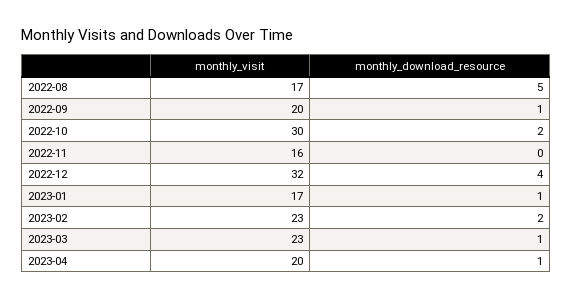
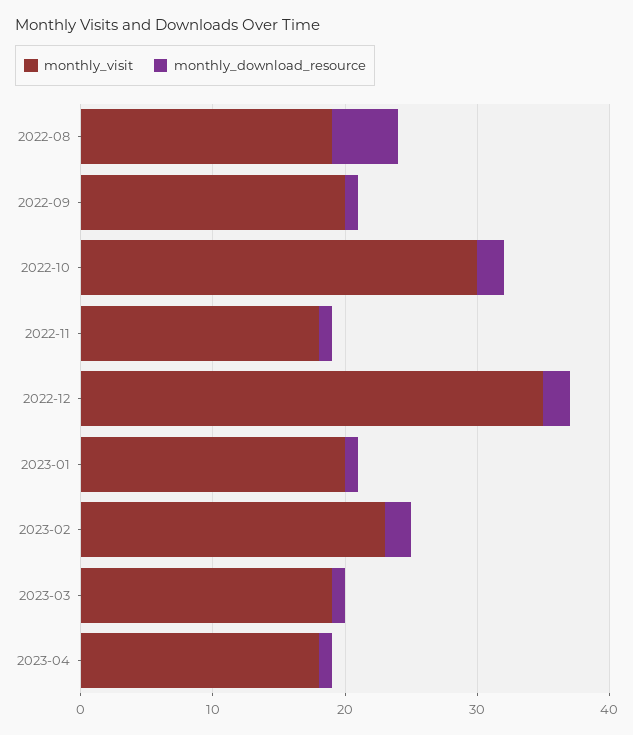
  {
    "monthly_visit": {
-     "2022-08": 17,
+     "2022-08": 19,
      "2022-09": 20,
      "2022-10": 30,
-     "2022-11": 16,
+     "2022-11": 18,
-     "2022-12": 32,
+     "2022-12": 35,
-     "2023-01": 17,
+     "2023-01": 20,
      "2023-02": 23,
-     "2023-03": 23,
+     "2023-03": 19,
-     "2023-04": 20
+     "2023-04": 18
    },
    "monthly_download_resource": {
      "2022-08": 5,
      "2022-09": 1,
      "2022-10": 2,
-     "2022-11": 0,
+     "2022-11": 1,
-     "2022-12": 4,
+     "2022-12": 2,
      "2023-01": 1,
      "2023-02": 2,
      "2023-03": 1,
      "2023-04": 1
    }
  }

